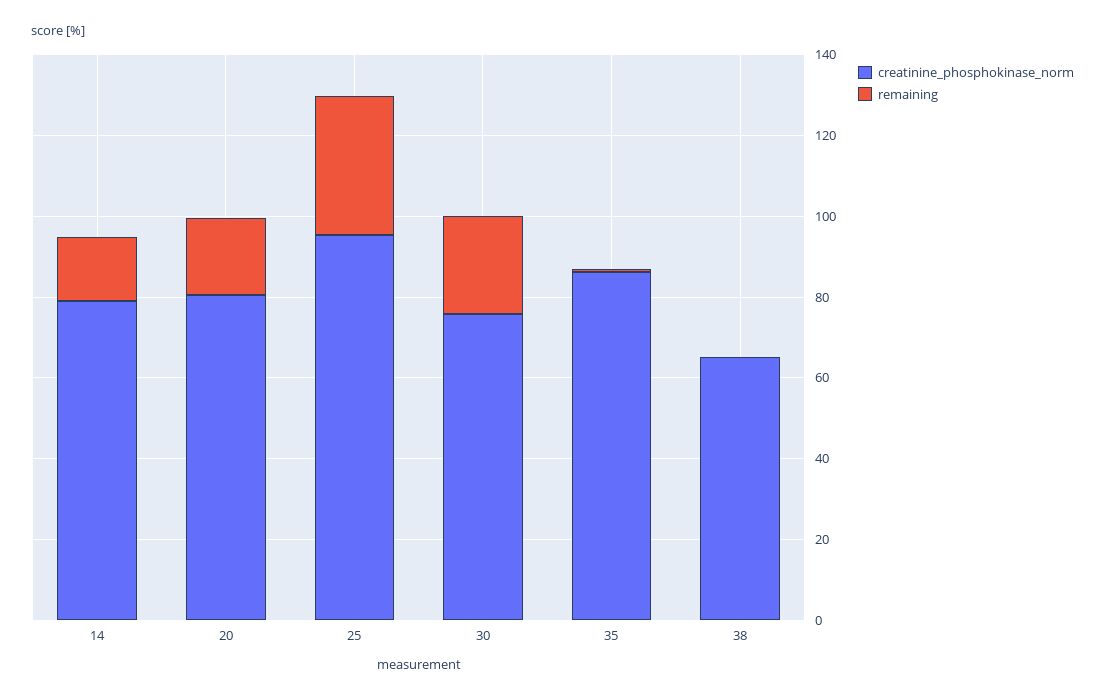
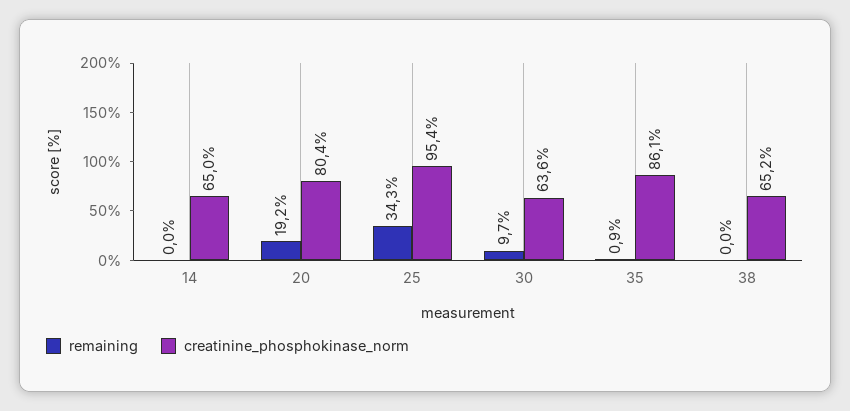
  {
    "creatinine_phosphokinase_norm": {
-     "14": 80,
+     "14": 65,
      "20": 80.4,
      "25": 95.4,
-     "30": 75,
+     "30": 63.6,
      "35": 86.1,
      "38": 65.2
    },
    "remaining": {
-     "14": 15,
+     "14": 0,
      "20": 19.2,
      "25": 34.3,
-     "30": 25,
+     "30": 9.7,
      "35": 0.9,
      "38": 0
    }
  }

